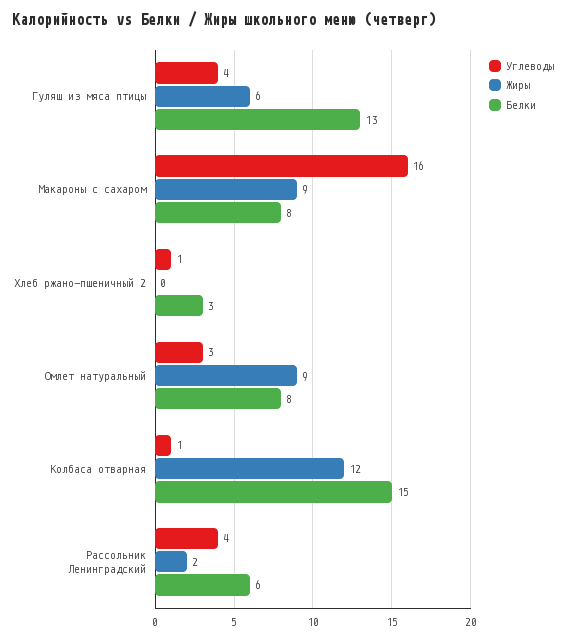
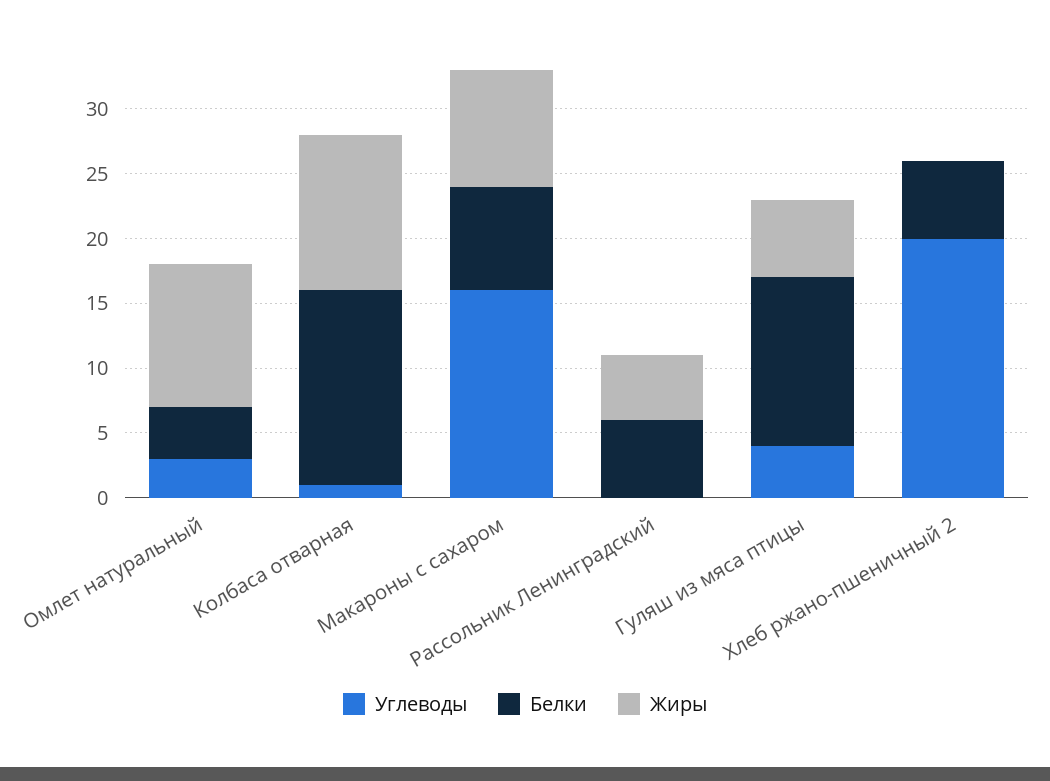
  {
    "Углеводы": {
      "Гуляш из мяса птицы": 4,
      "Макароны с сахаром": 16,
-     "Хлеб ржано-пшеничный 2": 1,
+     "Хлеб ржано-пшеничный 2": 20,
      "Омлет натуральный": 3,
      "Колбаса отварная": 1,
-     "Рассольник Ленинградский": 4
+     "Рассольник Ленинградский": 0
    },
    "Жиры": {
      "Гуляш из мяса птицы": 6,
      "Макароны с сахаром": 9,
      "Хлеб ржано-пшеничный 2": 0,
-     "Омлет натуральный": 9,
+     "Омлет натуральный": 11,
      "Колбаса отварная": 12,
-     "Рассольник Ленинградский": 2
+     "Рассольник Ленинградский": 5
    },
    "Белки": {
      "Гуляш из мяса птицы": 13,
      "Макароны с сахаром": 8,
-     "Хлеб ржано-пшеничный 2": 3,
+     "Хлеб ржано-пшеничный 2": 6,
-     "Омлет натуральный": 8,
+     "Омлет натуральный": 4,
      "Колбаса отварная": 15,
      "Рассольник Ленинградский": 6
    }
  }

